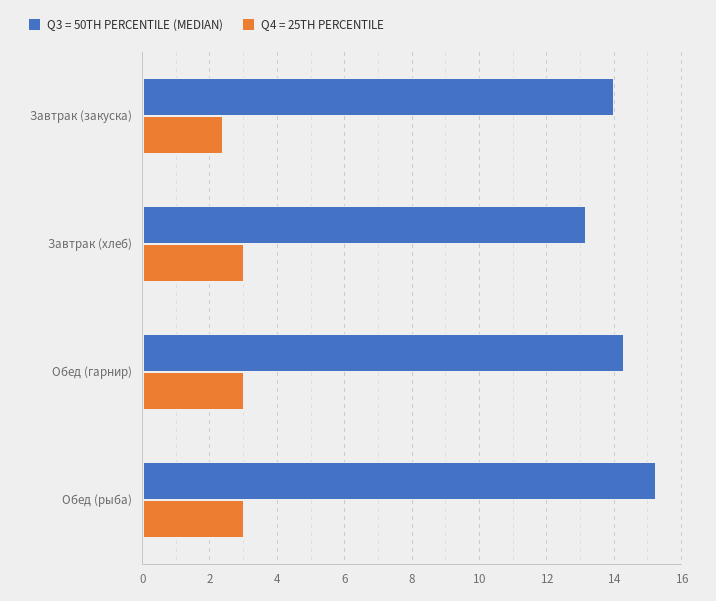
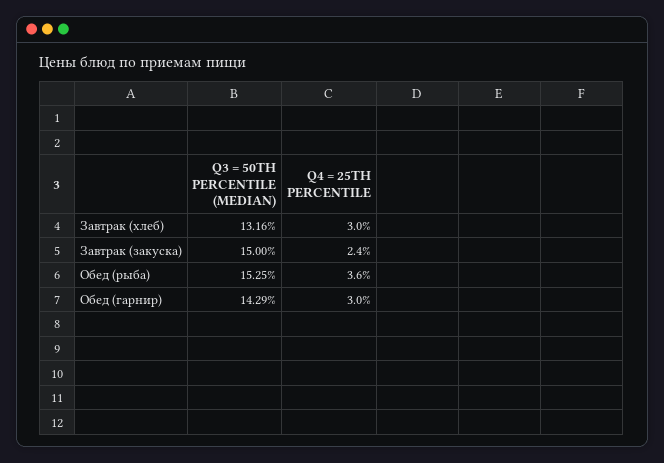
  {
    "Q3 = 50TH PERCENTILE (MEDIAN)": {
-     "Завтрак (закуска)": 14,
+     "Завтрак (закуска)": 15,
      "Завтрак (хлеб)": 13.16,
      "Обед (гарнир)": 14.29,
      "Обед (рыба)": 15.25
    },
    "Q4 = 25TH PERCENTILE": {
      "Завтрак (закуска)": 2.4,
      "Завтрак (хлеб)": 3,
      "Обед (гарнир)": 3,
-     "Обед (рыба)": 3
+     "Обед (рыба)": 3.6
    }
  }

